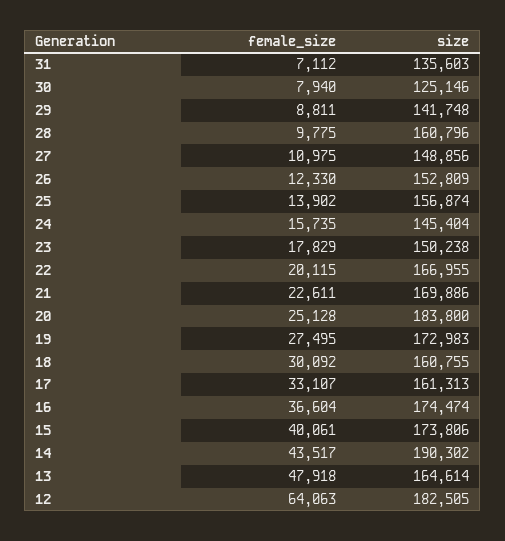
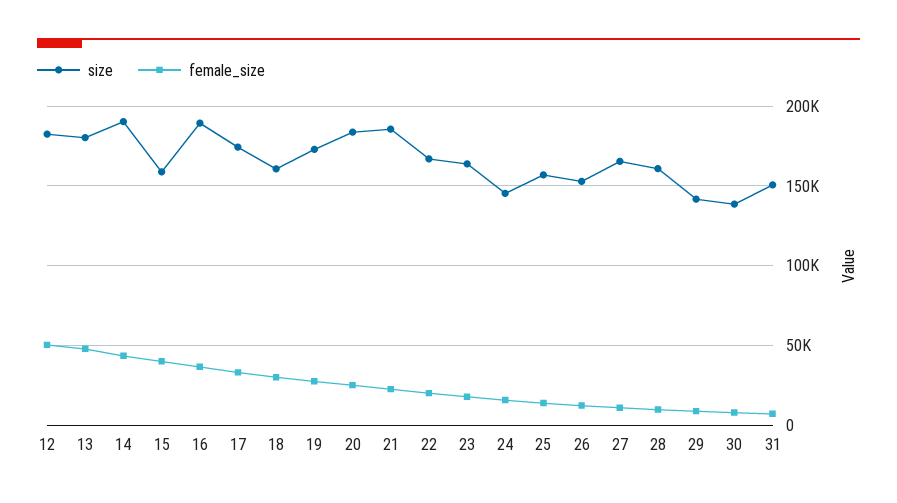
  {
    "female_size": {
      "31": 7112,
      "30": 7940,
      "29": 8811,
      "28": 9775,
      "27": 10975,
      "26": 12330,
      "25": 13902,
      "24": 15735,
      "23": 17829,
      "22": 20115,
      "21": 22611,
      "20": 25128,
      "19": 27495,
      "18": 30092,
      "17": 33107,
      "16": 36604,
      "15": 40061,
      "14": 43517,
      "13": 47918,
-     "12": 64063
+     "12": 50000
    },
    "size": {
-     "31": 135603,
+     "31": 150000,
-     "30": 125146,
+     "30": 140000,
      "29": 141748,
      "28": 160796,
-     "27": 148856,
+     "27": 165000,
      "26": 152809,
      "25": 156874,
      "24": 145404,
-     "23": 150238,
+     "23": 165000,
      "22": 166955,
-     "21": 169886,
+     "21": 185000,
      "20": 183800,
      "19": 172983,
      "18": 160755,
-     "17": 161313,
+     "17": 175000,
-     "16": 174474,
+     "16": 190000,
-     "15": 173806,
+     "15": 160000,
      "14": 190302,
-     "13": 164614,
+     "13": 180000,
      "12": 182505
    }
  }

